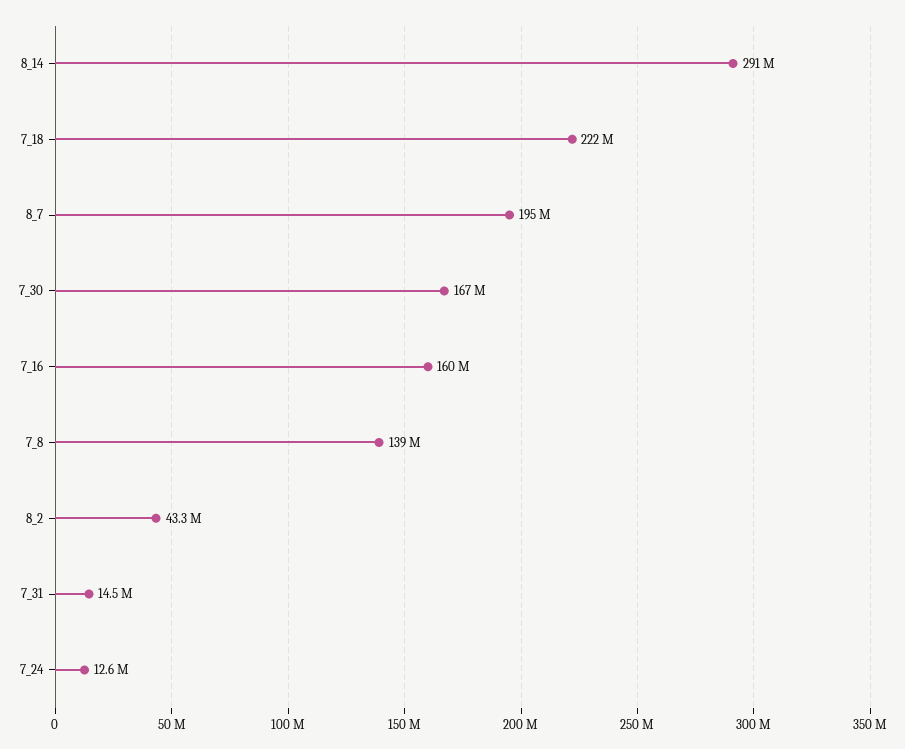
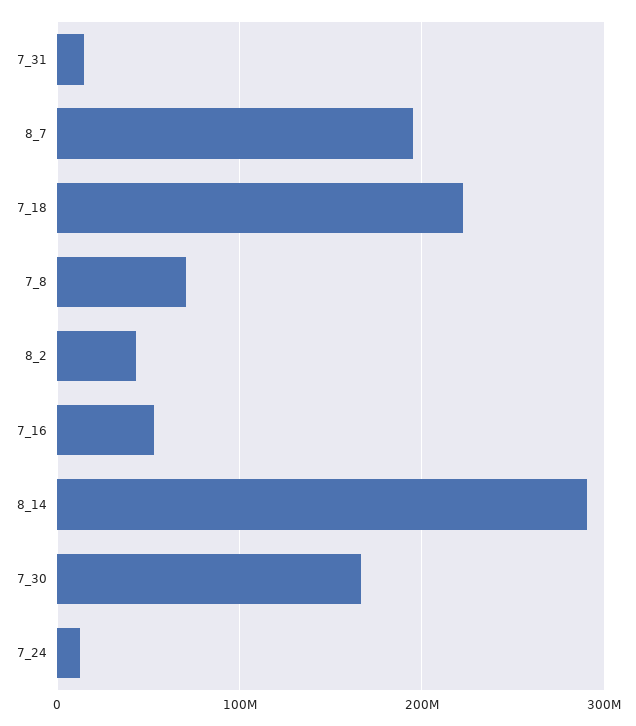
  {
    "8_14": 291000000,
    "7_18": 222000000,
    "8_7": 195000000,
    "7_30": 167000000,
-   "7_16": 160000000,
+   "7_16": 50000000,
-   "7_8": 139000000,
+   "7_8": 70000000,
    "8_2": 43300000,
    "7_31": 14500000,
    "7_24": 12600000
  }

